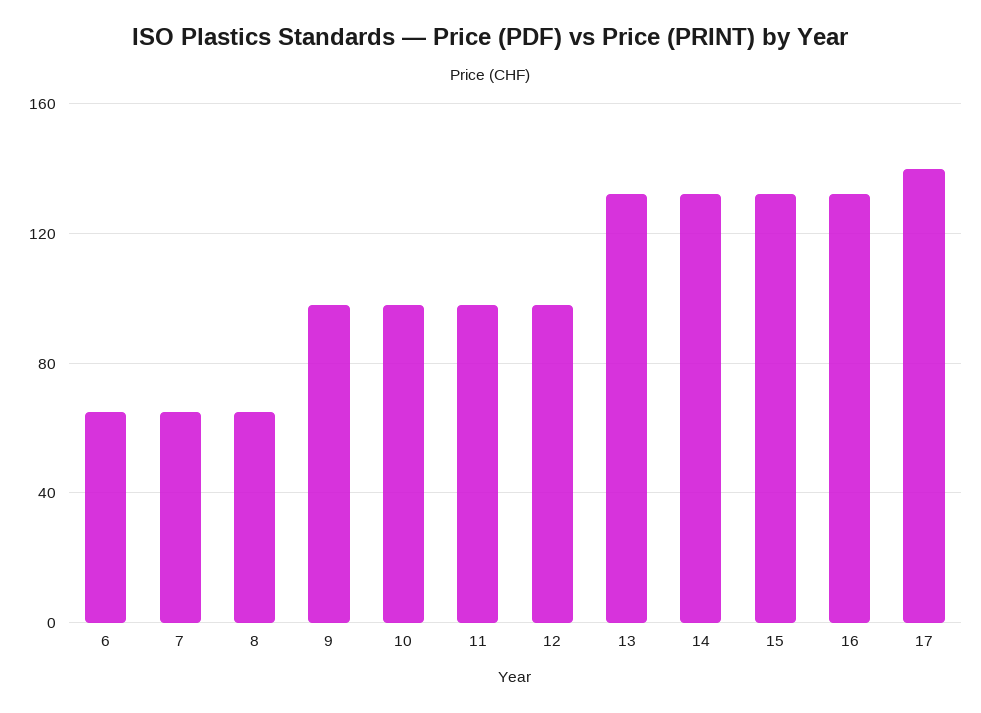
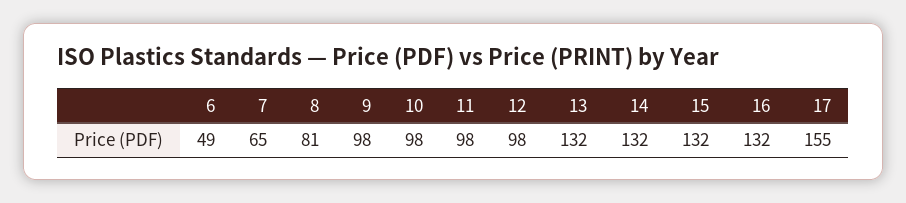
  {
-   "6": 65,
+   "6": 49,
    "7": 65,
-   "8": 65,
+   "8": 81,
    "9": 98,
    "10": 98,
    "11": 98,
    "12": 98,
    "13": 132,
    "14": 132,
    "15": 132,
    "16": 132,
-   "17": 140
+   "17": 155
  }

